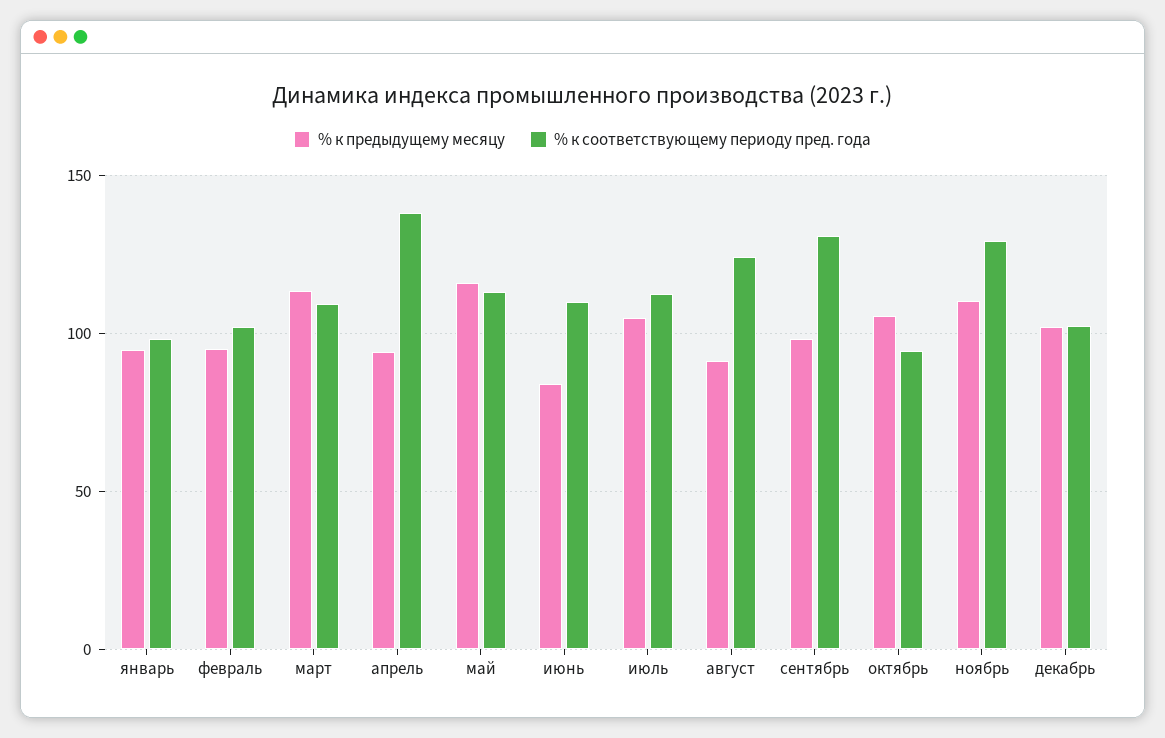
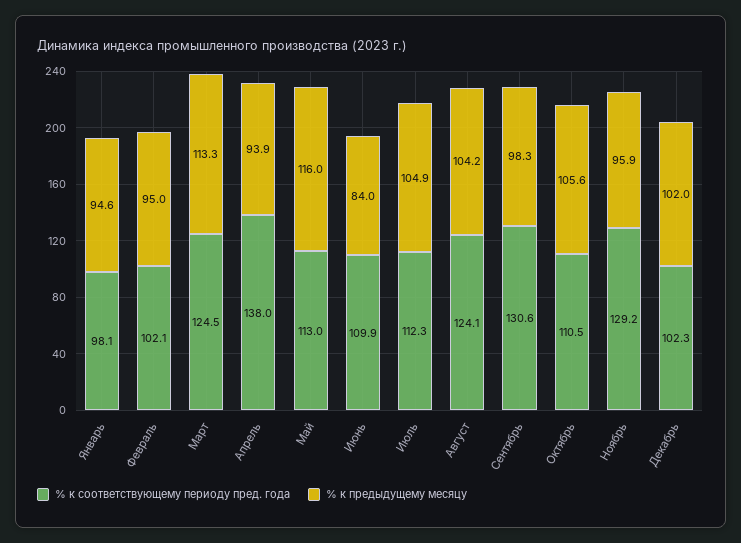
  {
    "% к предыдущему месяцу": {
      "январь": 94.6,
      "февраль": 95,
      "март": 113.3,
      "апрель": 93.9,
      "май": 116,
      "июнь": 84,
      "июль": 104.9,
-     "август": 90,
+     "август": 104.2,
      "сентябрь": 98.3,
      "октябрь": 105.6,
-     "ноябрь": 110,
+     "ноябрь": 95.9,
      "декабрь": 102
    },
    "% к соответствующему периоду пред. года": {
      "январь": 98.1,
      "февраль": 102.1,
-     "март": 110,
+     "март": 124.5,
      "апрель": 138,
      "май": 113,
      "июнь": 109.9,
      "июль": 112.3,
      "август": 124.1,
      "сентябрь": 130.6,
-     "октябрь": 95,
+     "октябрь": 110.5,
      "ноябрь": 129.2,
      "декабрь": 102.3
    }
  }

